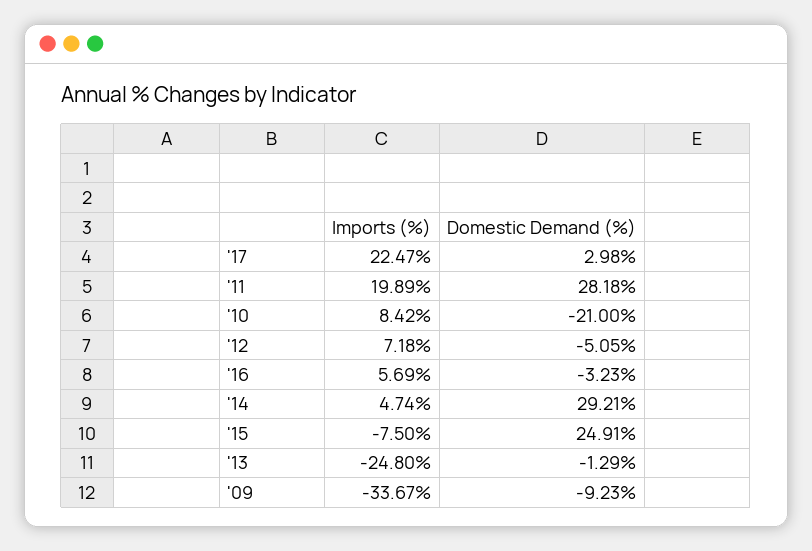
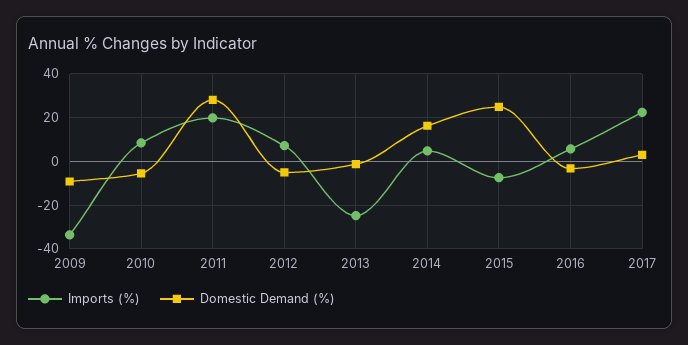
  {
    "Imports (%)": {
      "'17": 22.47,
      "'11": 19.89,
      "'10": 8.42,
      "'12": 7.18,
      "'16": 5.69,
      "'14": 4.74,
      "'15": -7.5,
      "'13": -24.8,
      "'09": -33.67
    },
    "Domestic Demand (%)": {
      "'17": 2.98,
      "'11": 28.18,
-     "'10": -21,
+     "'10": -5,
      "'12": -5.05,
      "'16": -3.23,
-     "'14": 29.21,
+     "'14": 15,
      "'15": 24.91,
      "'13": -1.29,
      "'09": -9.23
    }
  }

